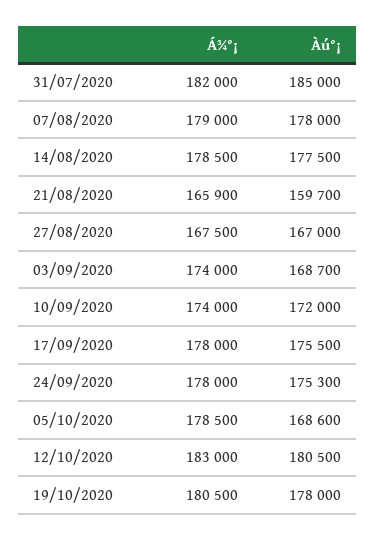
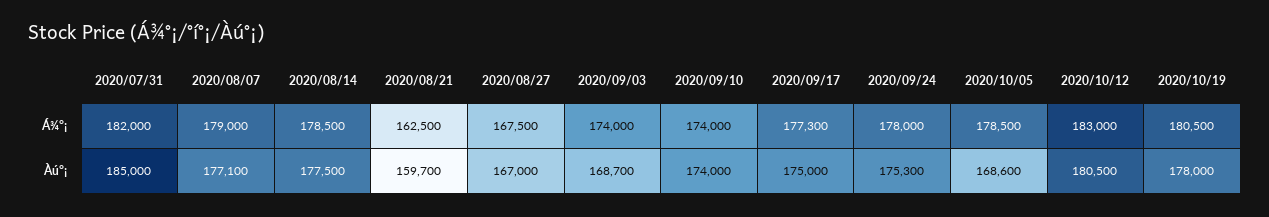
  {
    "Á¾°¡": {
      "31/07/2020": 182000,
      "07/08/2020": 179000,
      "14/08/2020": 178500,
-     "21/08/2020": 165900,
+     "21/08/2020": 162500,
      "27/08/2020": 167500,
      "03/09/2020": 174000,
      "10/09/2020": 174000,
-     "17/09/2020": 178000,
+     "17/09/2020": 177300,
      "24/09/2020": 178000,
      "05/10/2020": 178500,
      "12/10/2020": 183000,
      "19/10/2020": 180500
    },
    "Àú°¡": {
      "31/07/2020": 185000,
-     "07/08/2020": 178000,
+     "07/08/2020": 177100,
      "14/08/2020": 177500,
      "21/08/2020": 159700,
      "27/08/2020": 167000,
      "03/09/2020": 168700,
-     "10/09/2020": 172000,
+     "10/09/2020": 174000,
-     "17/09/2020": 175500,
+     "17/09/2020": 175000,
      "24/09/2020": 175300,
      "05/10/2020": 168600,
      "12/10/2020": 180500,
      "19/10/2020": 178000
    }
  }

